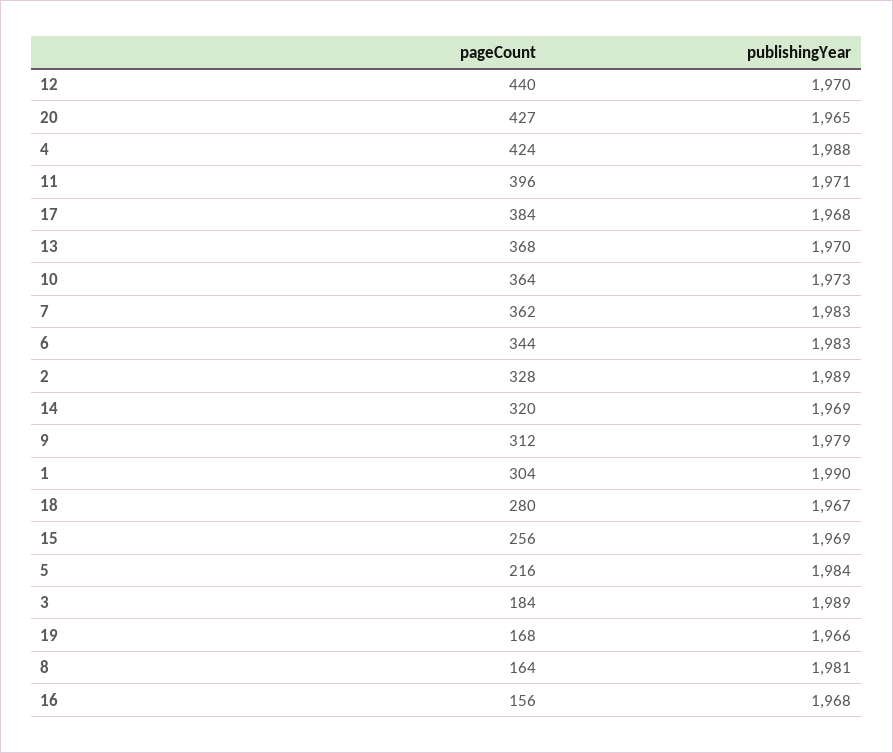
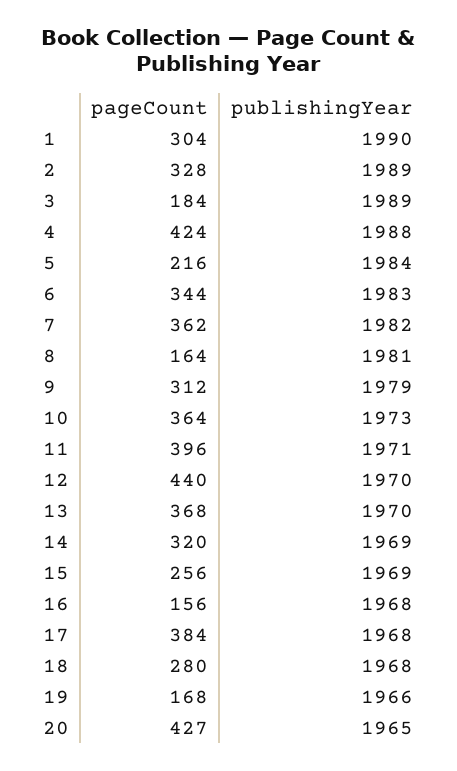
  {
    "pageCount": {
      "12": 440,
      "20": 427,
      "4": 424,
      "11": 396,
      "17": 384,
      "13": 368,
      "10": 364,
      "7": 362,
      "6": 344,
      "2": 328,
      "14": 320,
      "9": 312,
      "1": 304,
      "18": 280,
      "15": 256,
      "5": 216,
      "3": 184,
      "19": 168,
      "8": 164,
      "16": 156
    },
    "publishingYear": {
      "12": 1970,
      "20": 1965,
      "4": 1988,
      "11": 1971,
      "17": 1968,
      "13": 1970,
      "10": 1973,
-     "7": 1983,
+     "7": 1982,
      "6": 1983,
      "2": 1989,
      "14": 1969,
      "9": 1979,
      "1": 1990,
-     "18": 1967,
+     "18": 1968,
      "15": 1969,
      "5": 1984,
      "3": 1989,
      "19": 1966,
      "8": 1981,
      "16": 1968
    }
  }

